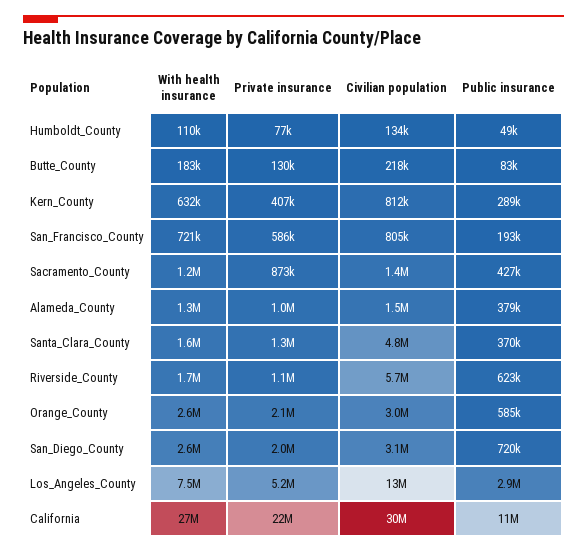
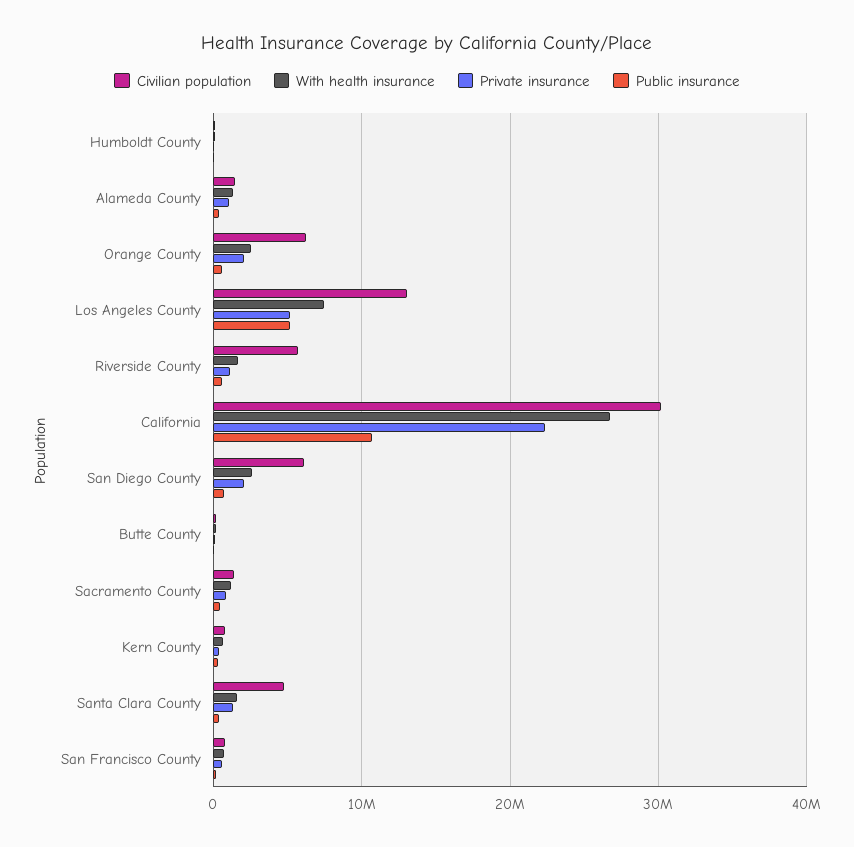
  {
    "With health insurance": {
      "Humboldt_County": 110000,
      "Butte_County": 183000,
      "Kern_County": 632000,
      "San_Francisco_County": 721000,
      "Sacramento_County": 1200000,
      "Alameda_County": 1300000,
      "Santa_Clara_County": 1600000,
      "Riverside_County": 1700000,
      "Orange_County": 2600000,
      "San_Diego_County": 2600000,
      "Los_Angeles_County": 7500000,
      "California": 27000000
    },
    "Private insurance": {
      "Humboldt_County": 77000,
      "Butte_County": 130000,
      "Kern_County": 407000,
      "San_Francisco_County": 586000,
      "Sacramento_County": 873000,
      "Alameda_County": 1000000,
      "Santa_Clara_County": 1300000,
      "Riverside_County": 1100000,
      "Orange_County": 2100000,
      "San_Diego_County": 2000000,
      "Los_Angeles_County": 5200000,
      "California": 22000000
    },
    "Civilian population": {
      "Humboldt_County": 134000,
      "Butte_County": 218000,
      "Kern_County": 812000,
      "San_Francisco_County": 805000,
      "Sacramento_County": 1400000,
      "Alameda_County": 1500000,
      "Santa_Clara_County": 4800000,
      "Riverside_County": 5700000,
-     "Orange_County": 3000000,
+     "Orange_County": 6000000,
-     "San_Diego_County": 3100000,
+     "San_Diego_County": 6000000,
      "Los_Angeles_County": 13000000,
      "California": 30000000
    },
    "Public insurance": {
      "Humboldt_County": 49000,
      "Butte_County": 83000,
      "Kern_County": 289000,
      "San_Francisco_County": 193000,
      "Sacramento_County": 427000,
      "Alameda_County": 379000,
      "Santa_Clara_County": 370000,
      "Riverside_County": 623000,
      "Orange_County": 585000,
      "San_Diego_County": 720000,
-     "Los_Angeles_County": 2900000,
+     "Los_Angeles_County": 5000000,
      "California": 11000000
    }
  }

